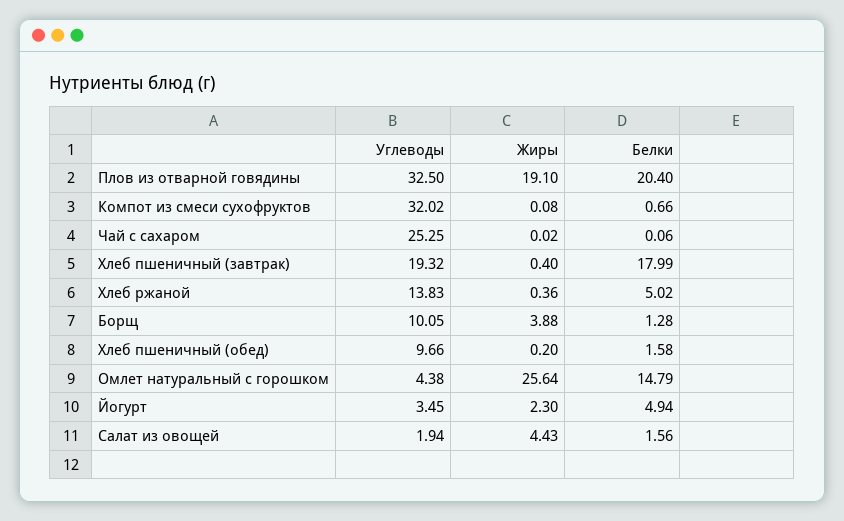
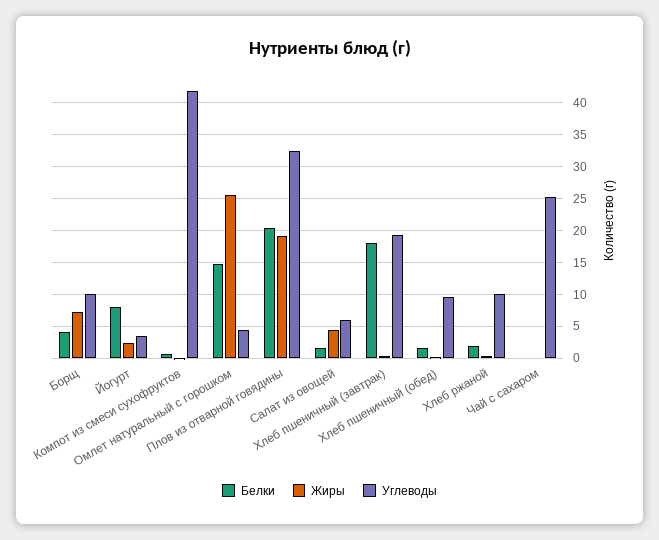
  {
    "Углеводы": {
      "Плов из отварной говядины": 32.5,
-     "Компот из смеси сухофруктов": 32.02,
+     "Компот из смеси сухофруктов": 42,
      "Чай с сахаром": 25.25,
      "Хлеб пшеничный (завтрак)": 19.32,
-     "Хлеб ржаной": 13.83,
+     "Хлеб ржаной": 10,
      "Борщ": 10.05,
      "Хлеб пшеничный (обед)": 9.66,
      "Омлет натуральный с горошком": 4.38,
      "Йогурт": 3.45,
-     "Салат из овощей": 1.94
+     "Салат из овощей": 6
    },
    "Жиры": {
      "Плов из отварной говядины": 19.1,
      "Компот из смеси сухофруктов": 0.08,
      "Чай с сахаром": 0.02,
      "Хлеб пшеничный (завтрак)": 0.4,
      "Хлеб ржаной": 0.36,
-     "Борщ": 3.88,
+     "Борщ": 7,
      "Хлеб пшеничный (обед)": 0.2,
      "Омлет натуральный с горошком": 25.64,
      "Йогурт": 2.3,
      "Салат из овощей": 4.43
    },
    "Белки": {
      "Плов из отварной говядины": 20.4,
      "Компот из смеси сухофруктов": 0.66,
      "Чай с сахаром": 0.06,
      "Хлеб пшеничный (завтрак)": 17.99,
-     "Хлеб ржаной": 5.02,
+     "Хлеб ржаной": 2,
-     "Борщ": 1.28,
+     "Борщ": 4,
      "Хлеб пшеничный (обед)": 1.58,
      "Омлет натуральный с горошком": 14.79,
-     "Йогурт": 4.94,
+     "Йогурт": 8,
      "Салат из овощей": 1.56
    }
  }

